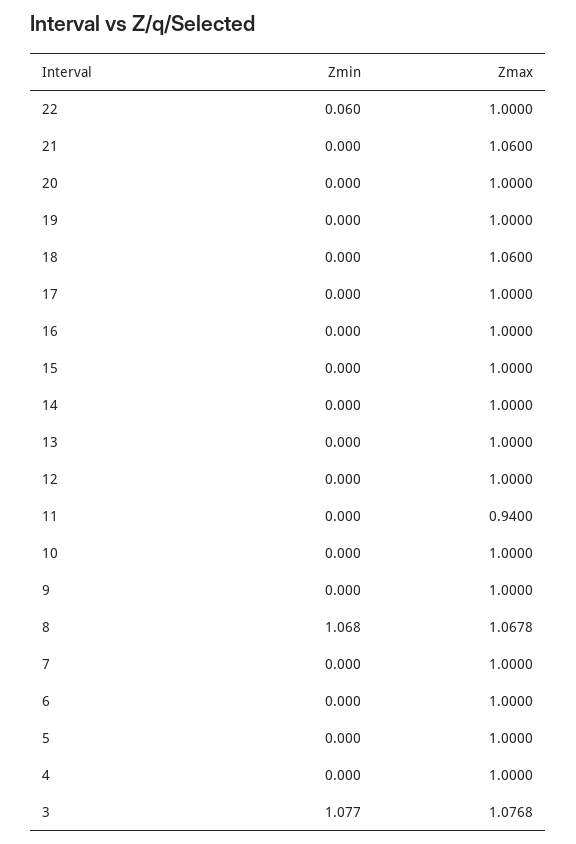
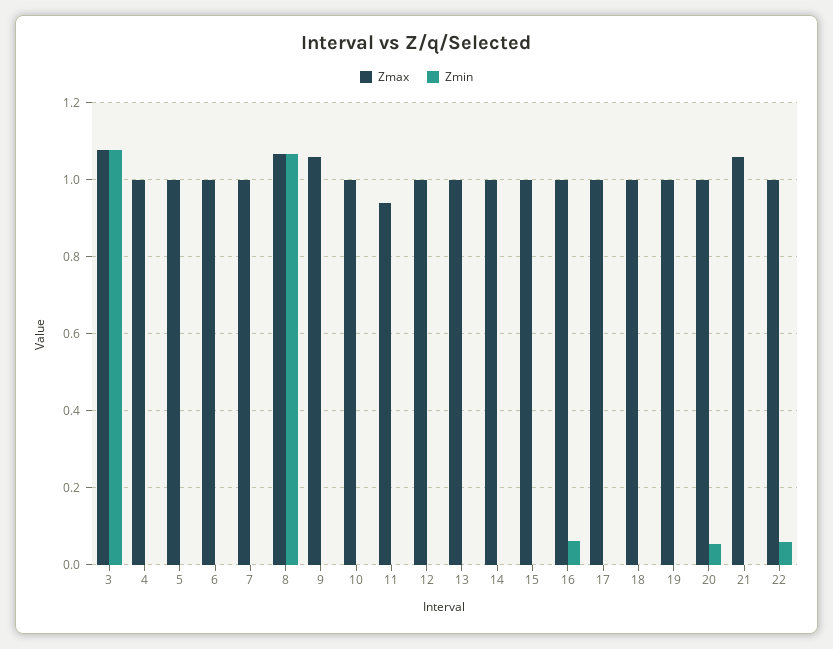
  {
    "Zmin": {
      "22": 0.06,
      "21": 0,
-     "20": 0,
+     "20": 0.06,
      "19": 0,
      "18": 0,
      "17": 0,
-     "16": 0,
+     "16": 0.06,
      "15": 0,
      "14": 0,
      "13": 0,
      "12": 0,
      "11": 0,
      "10": 0,
      "9": 0,
      "8": 1.068,
      "7": 0,
      "6": 0,
      "5": 0,
      "4": 0,
      "3": 1.077
    },
    "Zmax": {
      "22": 1,
      "21": 1.06,
      "20": 1,
      "19": 1,
-     "18": 1.06,
+     "18": 1,
      "17": 1,
      "16": 1,
      "15": 1,
      "14": 1,
      "13": 1,
      "12": 1,
      "11": 0.94,
      "10": 1,
-     "9": 1,
+     "9": 1.06,
      "8": 1.0678,
      "7": 1,
      "6": 1,
      "5": 1,
      "4": 1,
      "3": 1.0768
    }
  }

